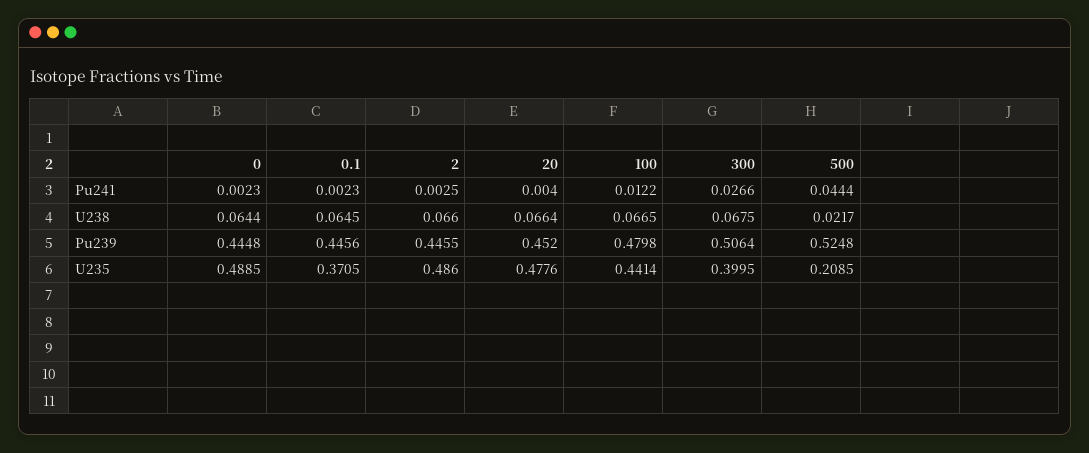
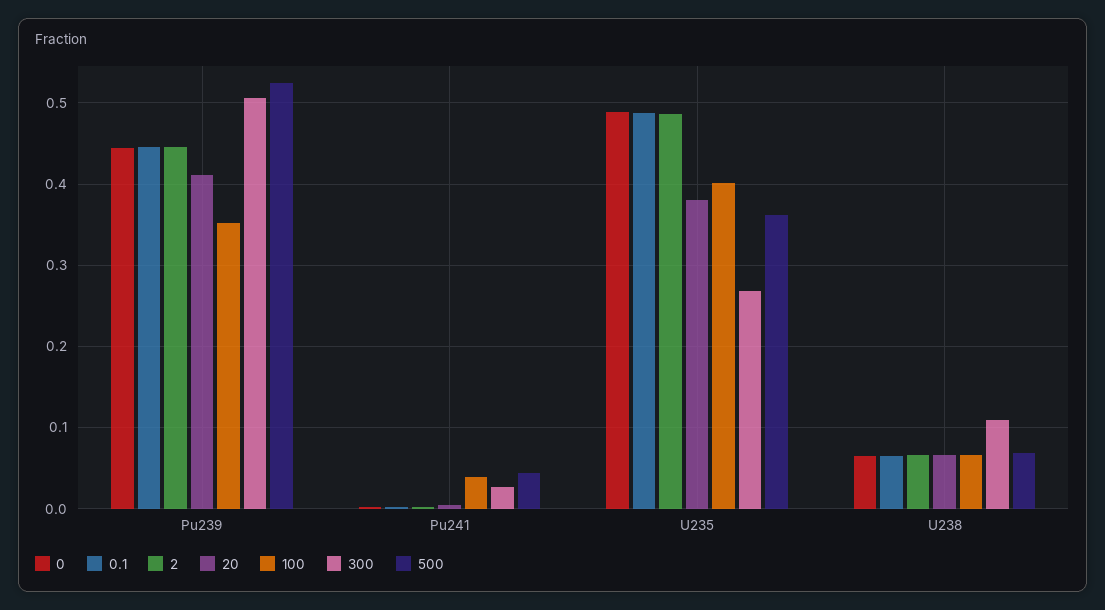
  {
    "0": {
      "Pu241": 0.0023,
      "U238": 0.0644,
      "Pu239": 0.4448,
      "U235": 0.4885
    },
    "0.1": {
      "Pu241": 0.0023,
      "U238": 0.0645,
      "Pu239": 0.4456,
-     "U235": 0.3705
+     "U235": 0.49
    },
    "2": {
      "Pu241": 0.0025,
      "U238": 0.066,
      "Pu239": 0.4455,
      "U235": 0.486
    },
    "20": {
      "Pu241": 0.004,
      "U238": 0.0664,
-     "Pu239": 0.452,
+     "Pu239": 0.41,
-     "U235": 0.4776
+     "U235": 0.38
    },
    "100": {
-     "Pu241": 0.0122,
+     "Pu241": 0.04,
      "U238": 0.0665,
-     "Pu239": 0.4798,
+     "Pu239": 0.35,
-     "U235": 0.4414
+     "U235": 0.4
    },
    "300": {
      "Pu241": 0.0266,
-     "U238": 0.0675,
+     "U238": 0.11,
      "Pu239": 0.5064,
-     "U235": 0.3995
+     "U235": 0.27
    },
    "500": {
      "Pu241": 0.0444,
-     "U238": 0.0217,
+     "U238": 0.07,
      "Pu239": 0.5248,
-     "U235": 0.2085
+     "U235": 0.36
    }
  }

